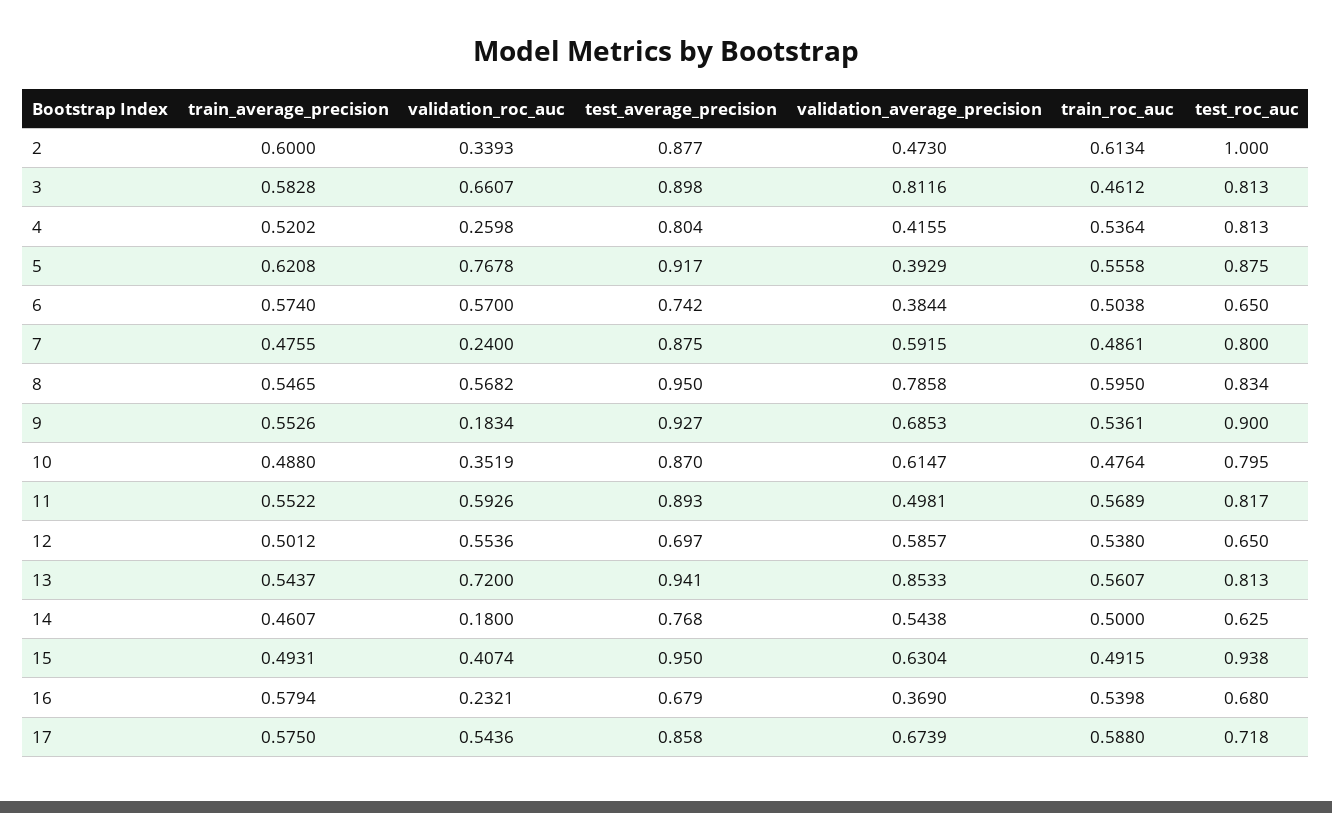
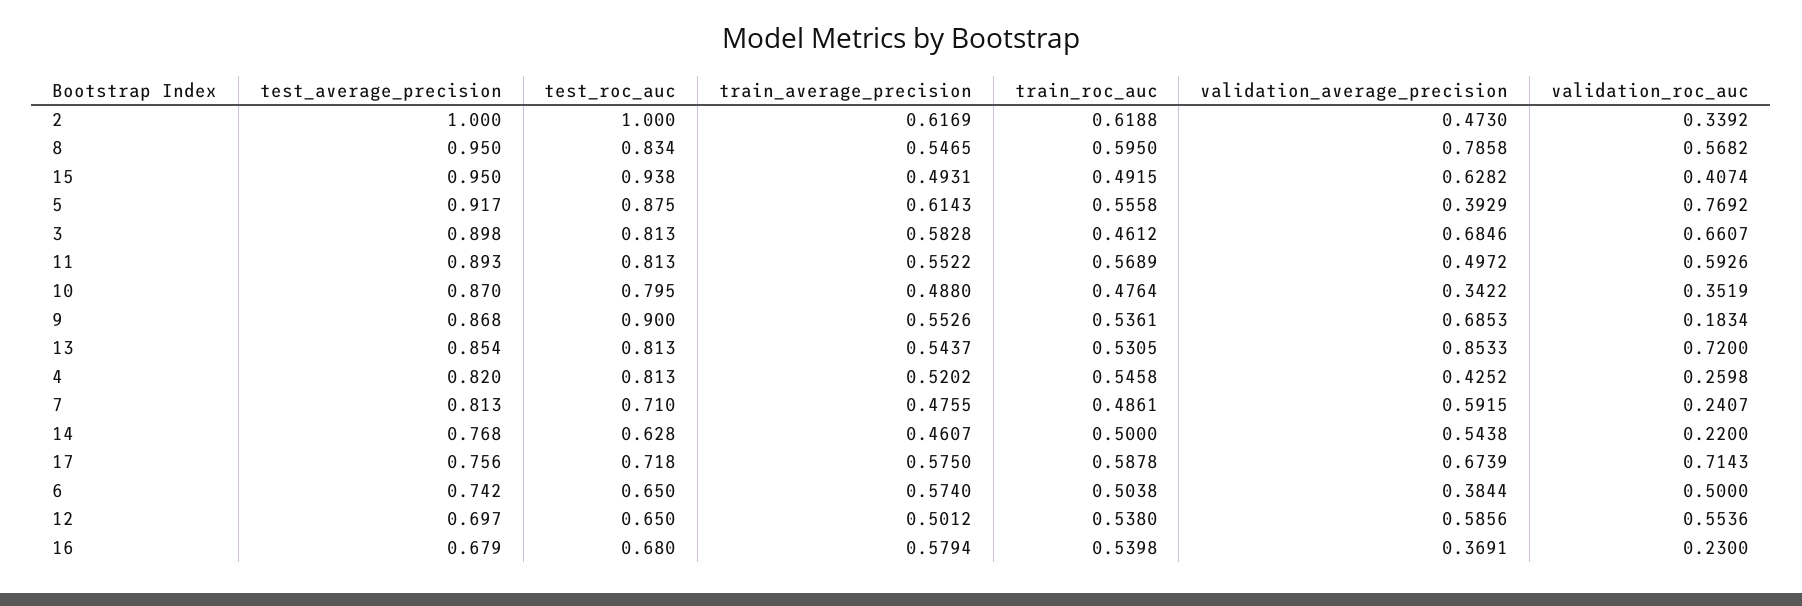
  {
    "train_average_precision": {
-     "2": 0.6,
+     "2": 0.6169,
      "3": 0.5828,
      "4": 0.5202,
-     "5": 0.6208,
+     "5": 0.6143,
      "6": 0.574,
      "7": 0.4755,
      "8": 0.5465,
      "9": 0.5526,
      "10": 0.488,
      "11": 0.5522,
      "12": 0.5012,
      "13": 0.5437,
      "14": 0.4607,
      "15": 0.4931,
      "16": 0.5794,
      "17": 0.575
    },
    "validation_roc_auc": {
-     "2": 0.3393,
+     "2": 0.3392,
      "3": 0.6607,
      "4": 0.2598,
-     "5": 0.7678,
+     "5": 0.7692,
-     "6": 0.57,
+     "6": 0.5,
-     "7": 0.24,
+     "7": 0.2407,
      "8": 0.5682,
      "9": 0.1834,
      "10": 0.3519,
      "11": 0.5926,
      "12": 0.5536,
      "13": 0.72,
-     "14": 0.18,
+     "14": 0.22,
      "15": 0.4074,
-     "16": 0.2321,
+     "16": 0.23,
-     "17": 0.5436
+     "17": 0.7143
    },
    "test_average_precision": {
-     "2": 0.877,
+     "2": 1,
      "3": 0.898,
-     "4": 0.804,
+     "4": 0.82,
      "5": 0.917,
      "6": 0.742,
-     "7": 0.875,
+     "7": 0.813,
      "8": 0.95,
-     "9": 0.927,
+     "9": 0.868,
      "10": 0.87,
      "11": 0.893,
      "12": 0.697,
-     "13": 0.941,
+     "13": 0.854,
      "14": 0.768,
      "15": 0.95,
      "16": 0.679,
-     "17": 0.858
+     "17": 0.756
    },
    "validation_average_precision": {
      "2": 0.473,
-     "3": 0.8116,
+     "3": 0.6846,
-     "4": 0.4155,
+     "4": 0.4252,
      "5": 0.3929,
      "6": 0.3844,
      "7": 0.5915,
      "8": 0.7858,
      "9": 0.6853,
-     "10": 0.6147,
+     "10": 0.3422,
-     "11": 0.4981,
+     "11": 0.4972,
-     "12": 0.5857,
+     "12": 0.5856,
      "13": 0.8533,
      "14": 0.5438,
-     "15": 0.6304,
+     "15": 0.6282,
-     "16": 0.369,
+     "16": 0.3691,
      "17": 0.6739
    },
    "train_roc_auc": {
-     "2": 0.6134,
+     "2": 0.6188,
      "3": 0.4612,
-     "4": 0.5364,
+     "4": 0.5458,
      "5": 0.5558,
      "6": 0.5038,
      "7": 0.4861,
      "8": 0.595,
      "9": 0.5361,
      "10": 0.4764,
      "11": 0.5689,
      "12": 0.538,
-     "13": 0.5607,
+     "13": 0.5305,
      "14": 0.5,
      "15": 0.4915,
      "16": 0.5398,
-     "17": 0.588
+     "17": 0.5878
    },
    "test_roc_auc": {
      "2": 1,
      "3": 0.813,
      "4": 0.813,
      "5": 0.875,
      "6": 0.65,
-     "7": 0.8,
+     "7": 0.71,
      "8": 0.834,
      "9": 0.9,
      "10": 0.795,
-     "11": 0.817,
+     "11": 0.813,
      "12": 0.65,
      "13": 0.813,
-     "14": 0.625,
+     "14": 0.628,
      "15": 0.938,
      "16": 0.68,
      "17": 0.718
    }
  }

